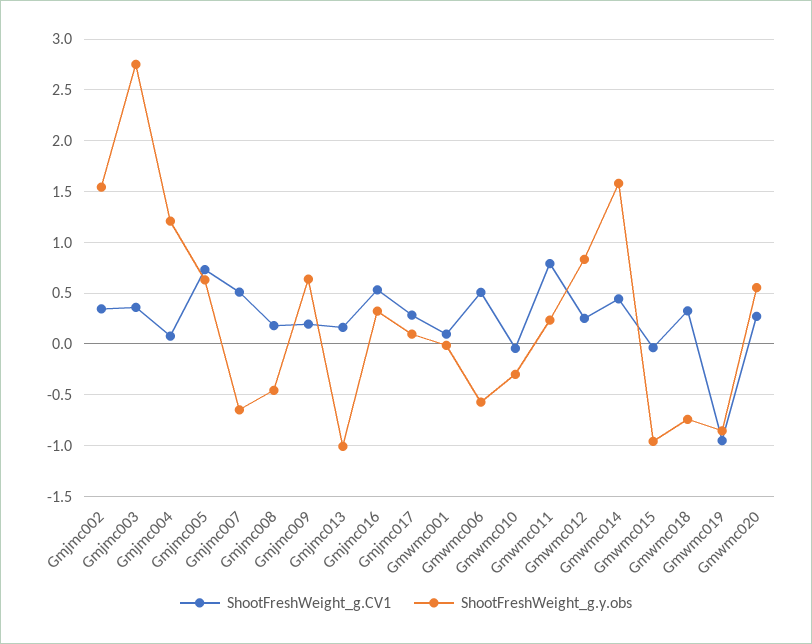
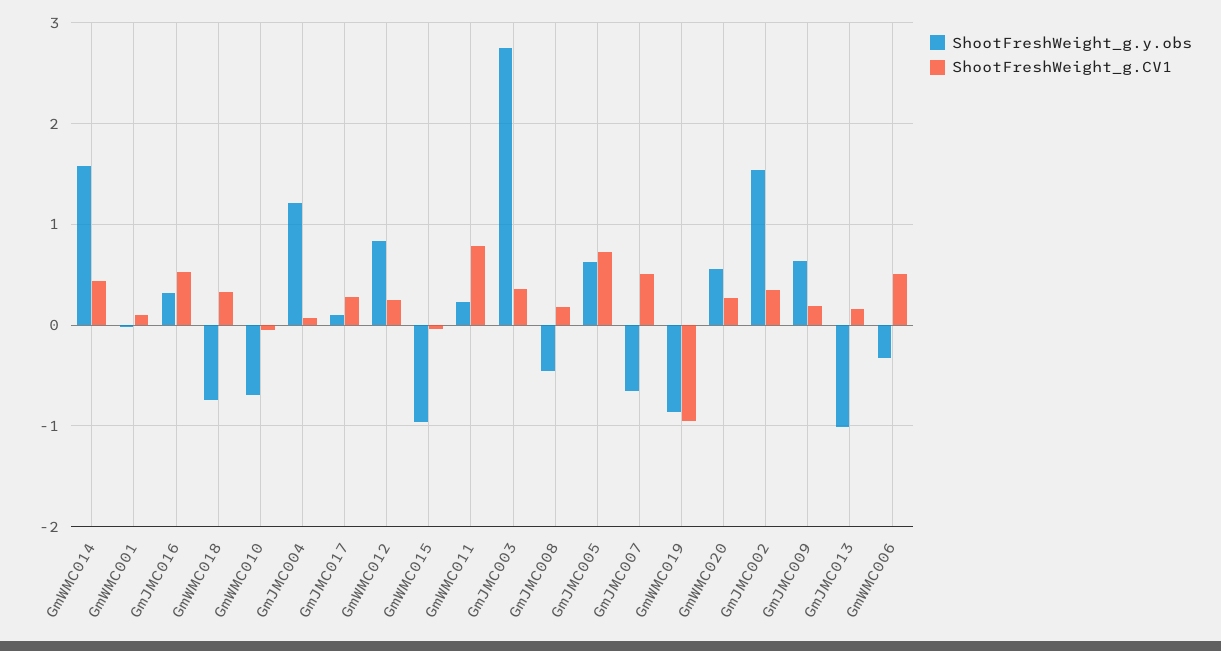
  {
    "ShootFreshWeight_g.CV1": {
      "Gmjmc002": 0.3,
      "Gmjmc003": 0.4,
      "Gmjmc004": 0.1,
      "Gmjmc005": 0.7,
      "Gmjmc007": 0.5,
      "Gmjmc008": 0.2,
      "Gmjmc009": 0.2,
      "Gmjmc013": 0.2,
      "Gmjmc016": 0.5,
      "Gmjmc017": 0.3,
      "Gmwmc001": 0.1,
      "Gmwmc006": 0.5,
      "Gmwmc010": 0,
      "Gmwmc011": 0.8,
      "Gmwmc012": 0.3,
      "Gmwmc014": 0.4,
      "Gmwmc015": 0,
      "Gmwmc018": 0.3,
      "Gmwmc019": -1,
      "Gmwmc020": 0.3
    },
    "ShootFreshWeight_g.y.obs": {
      "Gmjmc002": 1.5,
      "Gmjmc003": 2.8,
      "Gmjmc004": 1.2,
      "Gmjmc005": 0.6,
      "Gmjmc007": -0.6,
      "Gmjmc008": -0.5,
      "Gmjmc009": 0.6,
      "Gmjmc013": -1,
      "Gmjmc016": 0.3,
      "Gmjmc017": 0.1,
      "Gmwmc001": 0,
-     "Gmwmc006": -0.6,
+     "Gmwmc006": -0.3,
-     "Gmwmc010": -0.3,
+     "Gmwmc010": -0.7,
      "Gmwmc011": 0.2,
      "Gmwmc012": 0.8,
      "Gmwmc014": 1.6,
      "Gmwmc015": -1,
      "Gmwmc018": -0.7,
      "Gmwmc019": -0.9,
      "Gmwmc020": 0.6
    }
  }

